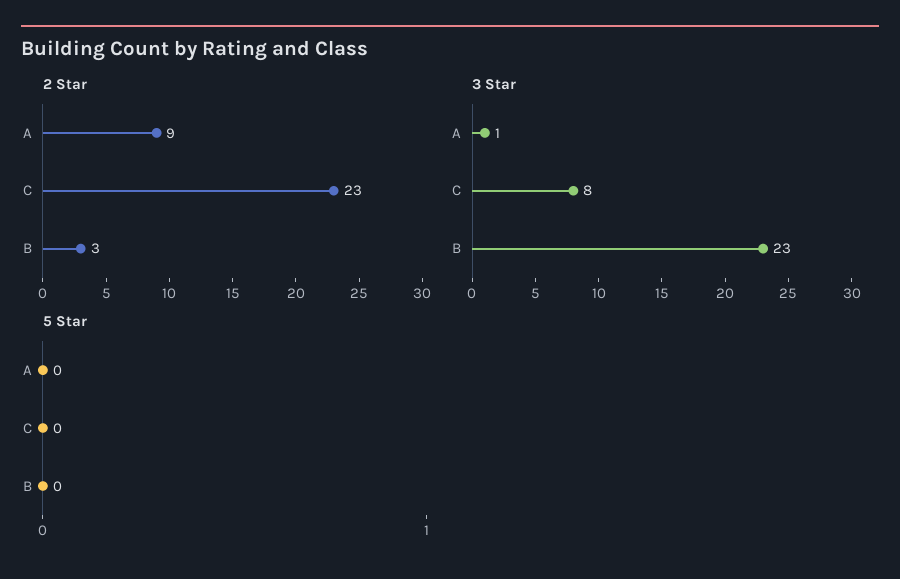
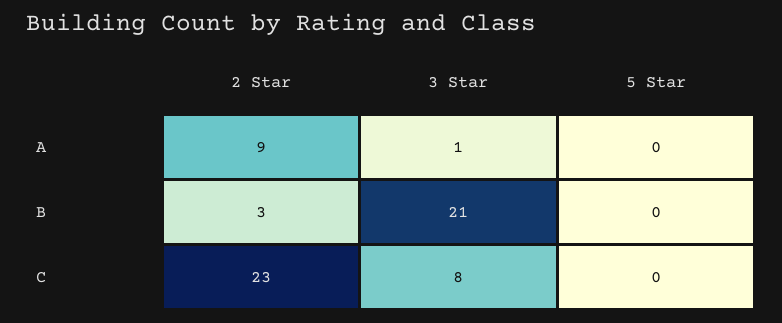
  {
    "2 Star": {
      "A": 9,
      "C": 23,
      "B": 3
    },
    "3 Star": {
      "A": 1,
      "C": 8,
-     "B": 23
+     "B": 21
    },
    "5 Star": {
      "A": 0,
      "C": 0,
      "B": 0
    }
  }

